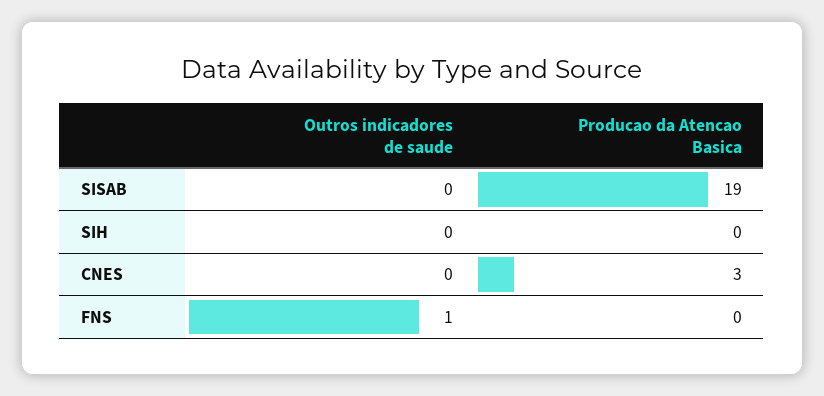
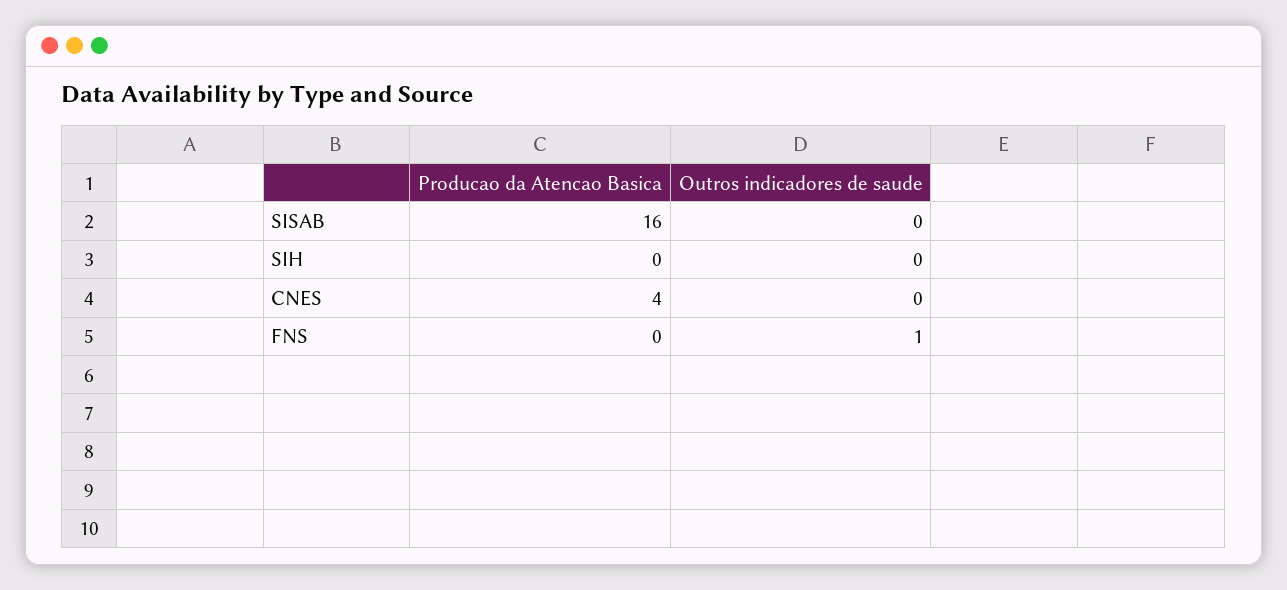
  {
    "Outros indicadores de saude": {
      "SISAB": 0,
      "SIH": 0,
      "CNES": 0,
      "FNS": 1
    },
    "Producao da Atencao Basica": {
-     "SISAB": 19,
+     "SISAB": 16,
      "SIH": 0,
-     "CNES": 3,
+     "CNES": 4,
      "FNS": 0
    }
  }

